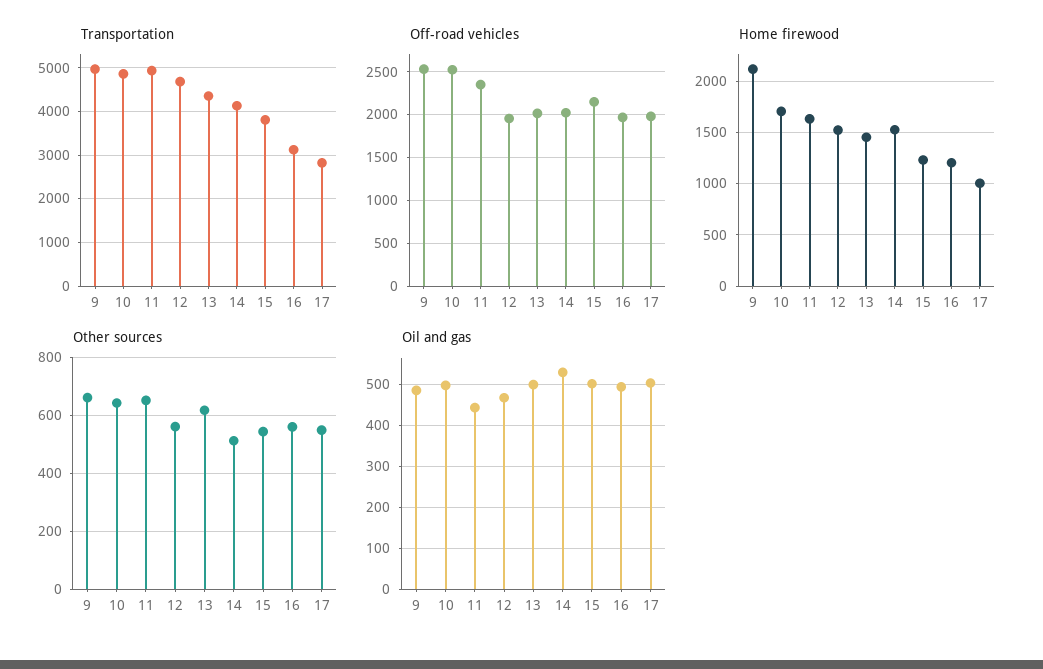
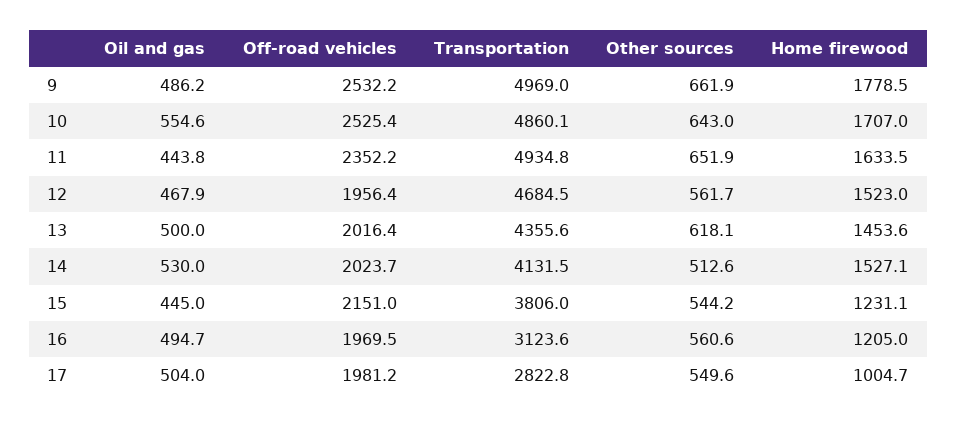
  {
    "Transportation": {
      "9": 4969,
      "10": 4860.1,
      "11": 4934.8,
      "12": 4684.5,
      "13": 4355.6,
      "14": 4131.5,
      "15": 3806,
      "16": 3123.6,
      "17": 2822.8
    },
    "Off-road vehicles": {
      "9": 2532.2,
      "10": 2525.4,
      "11": 2352.2,
      "12": 1956.4,
      "13": 2016.4,
      "14": 2023.7,
      "15": 2151,
      "16": 1969.5,
      "17": 1981.2
    },
    "Home firewood": {
-     "9": 2100,
+     "9": 1778.5,
      "10": 1707,
      "11": 1633.5,
      "12": 1523,
      "13": 1453.6,
      "14": 1527.1,
      "15": 1231.1,
      "16": 1205,
      "17": 1004.7
    },
    "Other sources": {
      "9": 661.9,
      "10": 643,
      "11": 651.9,
      "12": 561.7,
      "13": 618.1,
      "14": 512.6,
      "15": 544.2,
      "16": 560.6,
      "17": 549.6
    },
    "Oil and gas": {
      "9": 486.2,
-     "10": 500,
+     "10": 554.6,
      "11": 443.8,
      "12": 467.9,
      "13": 500,
      "14": 530,
-     "15": 500,
+     "15": 445,
      "16": 494.7,
      "17": 504
    }
  }

